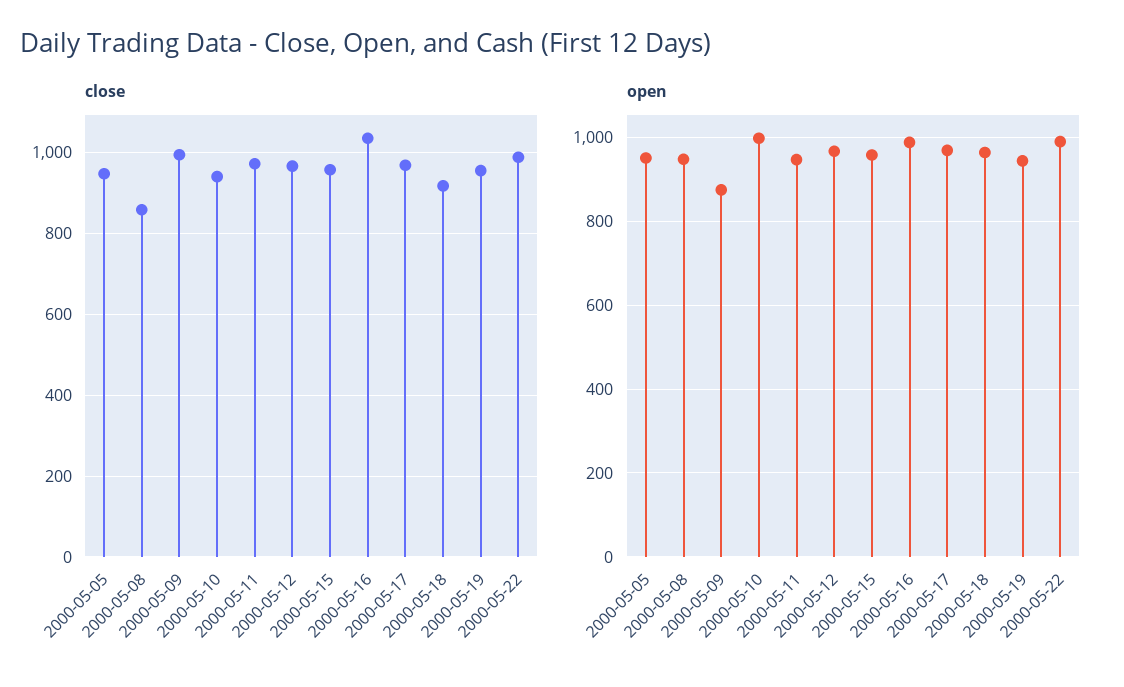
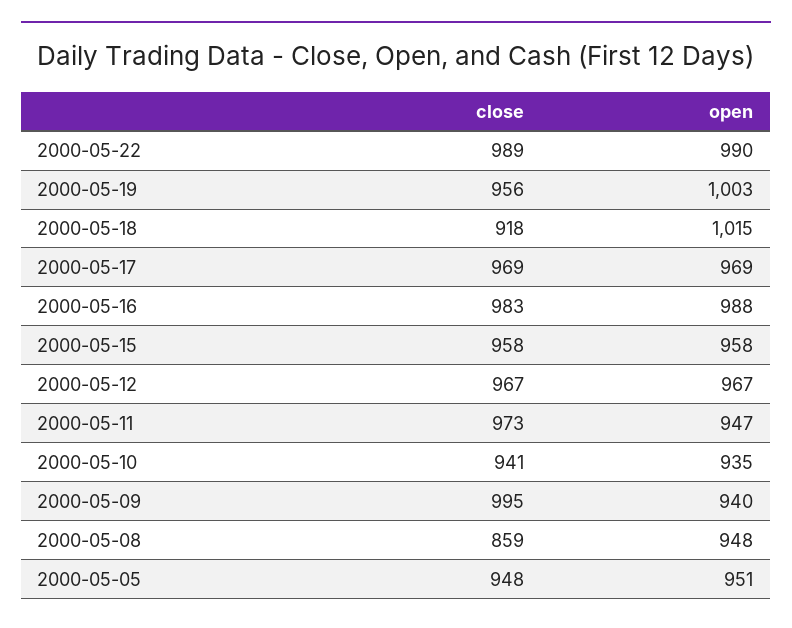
  {
    "close": {
      "2000-05-05": 948,
      "2000-05-08": 859,
      "2000-05-09": 995,
      "2000-05-10": 941,
      "2000-05-11": 973,
      "2000-05-12": 967,
      "2000-05-15": 958,
-     "2000-05-16": 1040,
+     "2000-05-16": 983,
      "2000-05-17": 969,
      "2000-05-18": 918,
      "2000-05-19": 956,
      "2000-05-22": 989
    },
    "open": {
      "2000-05-05": 951,
      "2000-05-08": 948,
-     "2000-05-09": 880,
+     "2000-05-09": 940,
-     "2000-05-10": 1000,
+     "2000-05-10": 935,
      "2000-05-11": 947,
      "2000-05-12": 967,
      "2000-05-15": 958,
      "2000-05-16": 988,
      "2000-05-17": 969,
-     "2000-05-18": 960,
+     "2000-05-18": 1015,
-     "2000-05-19": 940,
+     "2000-05-19": 1003,
      "2000-05-22": 990
    }
  }

